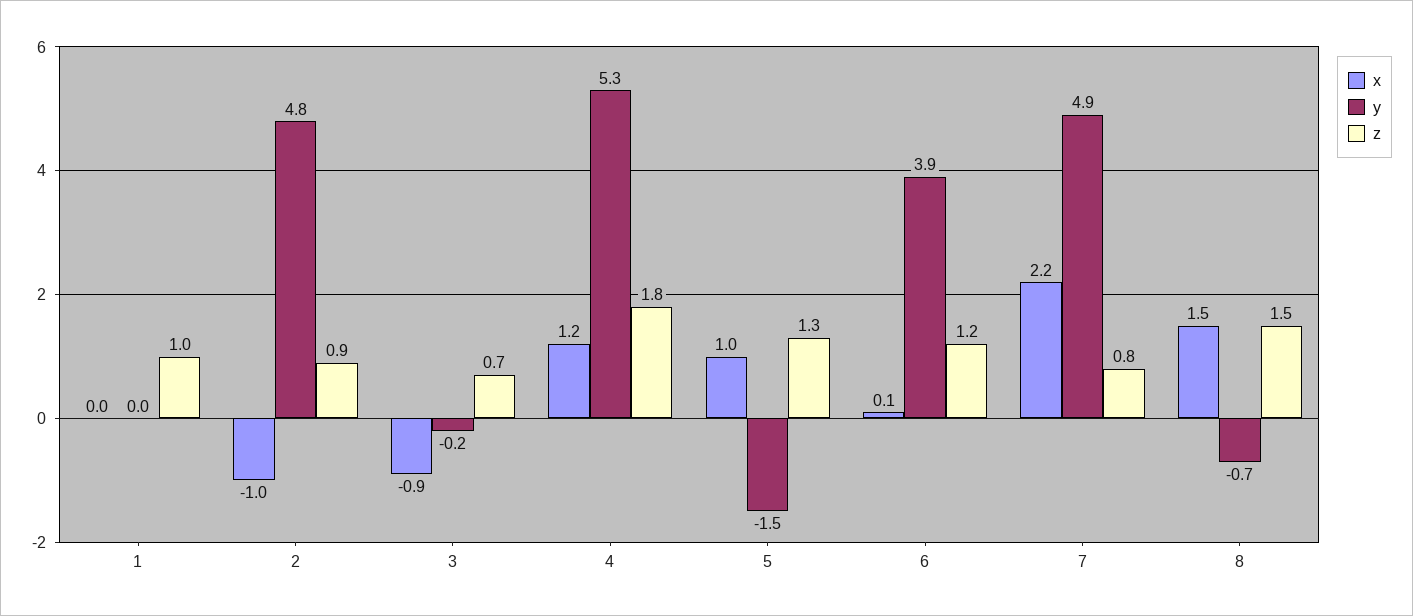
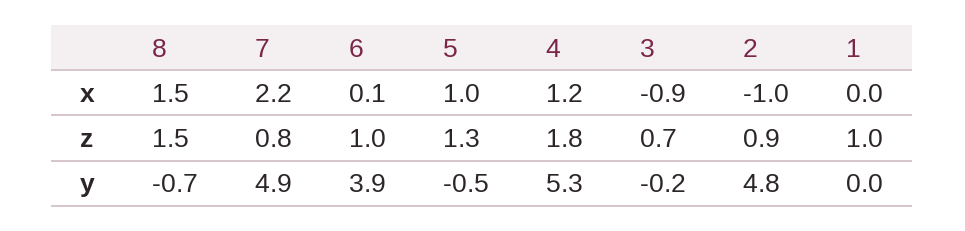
  {
    "x": {
      "1": 0,
      "2": -1,
      "3": -0.9,
      "4": 1.2,
      "5": 1,
      "6": 0.1,
      "7": 2.2,
      "8": 1.5
    },
    "y": {
      "1": 0,
      "2": 4.8,
      "3": -0.2,
      "4": 5.3,
-     "5": -1.5,
+     "5": -0.5,
      "6": 3.9,
      "7": 4.9,
      "8": -0.7
    },
    "z": {
      "1": 1,
      "2": 0.9,
      "3": 0.7,
      "4": 1.8,
      "5": 1.3,
-     "6": 1.2,
+     "6": 1,
      "7": 0.8,
      "8": 1.5
    }
  }

